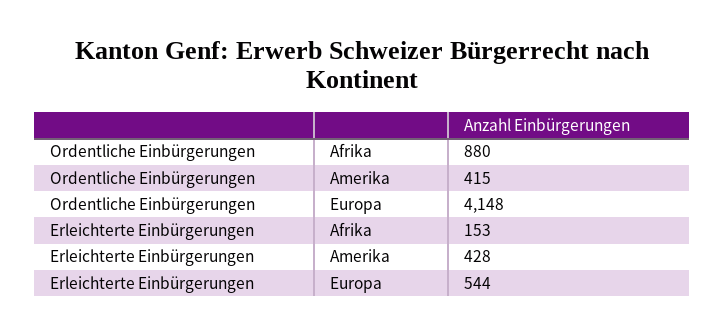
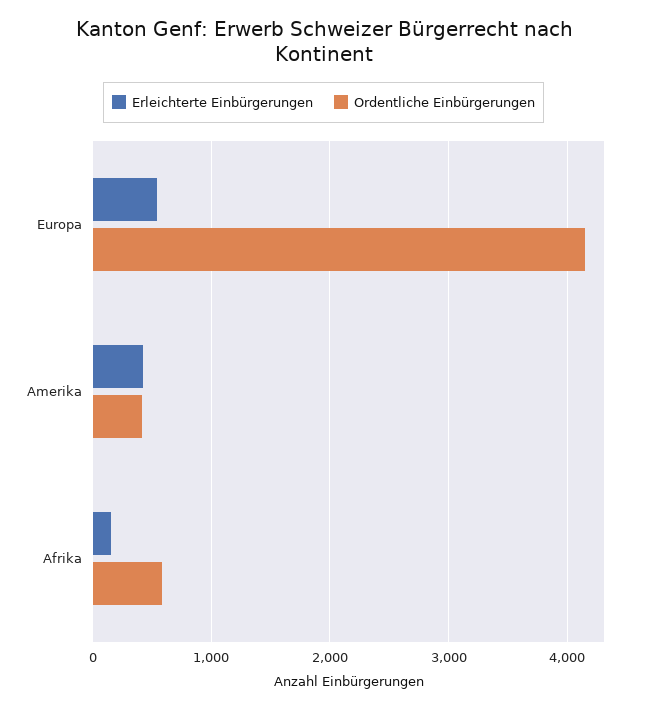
  {
    "Ordentliche Einbürgerungen": {
-     "Afrika": 880,
+     "Afrika": 600,
      "Amerika": 415,
      "Europa": 4148
    },
    "Erleichterte Einbürgerungen": {
      "Afrika": 153,
      "Amerika": 428,
      "Europa": 544
    }
  }

